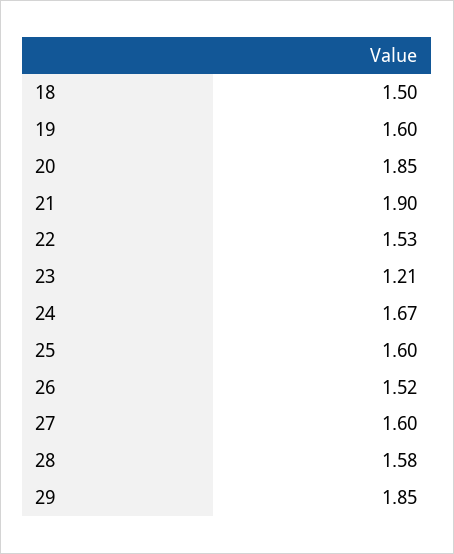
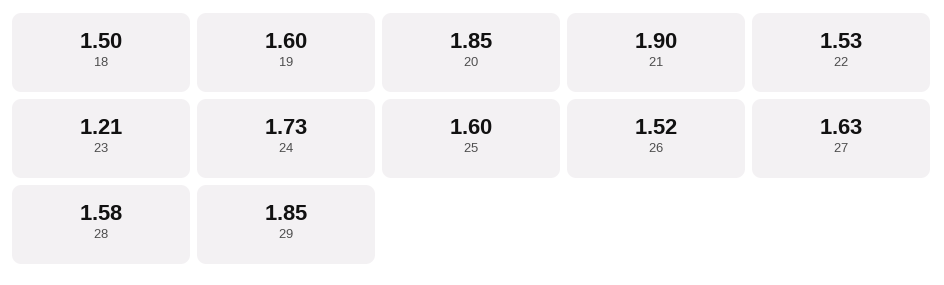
  {
    "18": 1.5,
    "19": 1.6,
    "20": 1.85,
    "21": 1.9,
    "22": 1.53,
    "23": 1.21,
-   "24": 1.67,
+   "24": 1.73,
    "25": 1.6,
    "26": 1.52,
-   "27": 1.6,
+   "27": 1.63,
    "28": 1.58,
    "29": 1.85
  }

